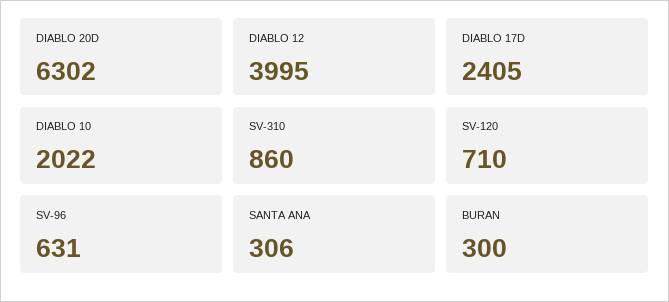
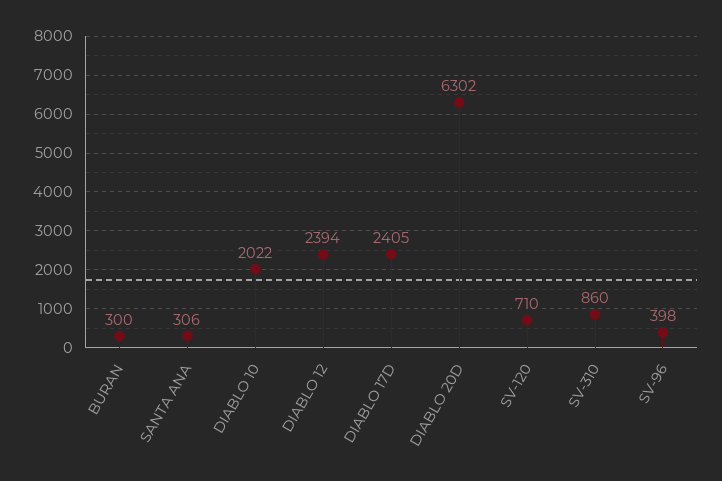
  {
    "DIABLO 20D": 6302,
-   "DIABLO 12": 3995,
+   "DIABLO 12": 2394,
    "DIABLO 17D": 2405,
    "DIABLO 10": 2022,
    "SV-310": 860,
    "SV-120": 710,
-   "SV-96": 631,
+   "SV-96": 398,
    "SANTA ANA": 306,
    "BURAN": 300
  }

